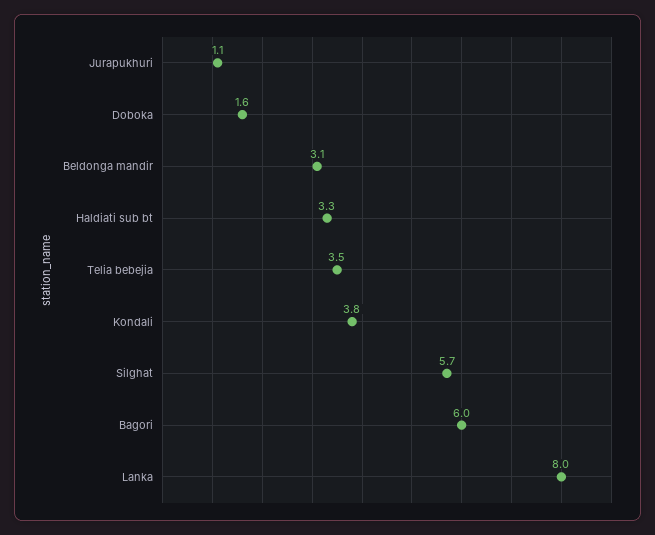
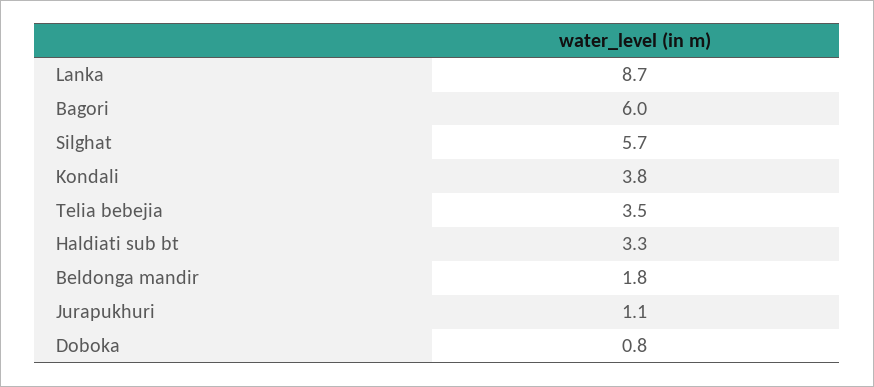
  {
    "Jurapukhuri": 1.1,
-   "Doboka": 1.6,
+   "Doboka": 0.8,
-   "Beldonga mandir": 3.1,
+   "Beldonga mandir": 1.8,
    "Haldiati sub bt": 3.3,
    "Telia bebejia": 3.5,
    "Kondali": 3.8,
    "Silghat": 5.7,
    "Bagori": 6,
-   "Lanka": 8
+   "Lanka": 8.7
  }

